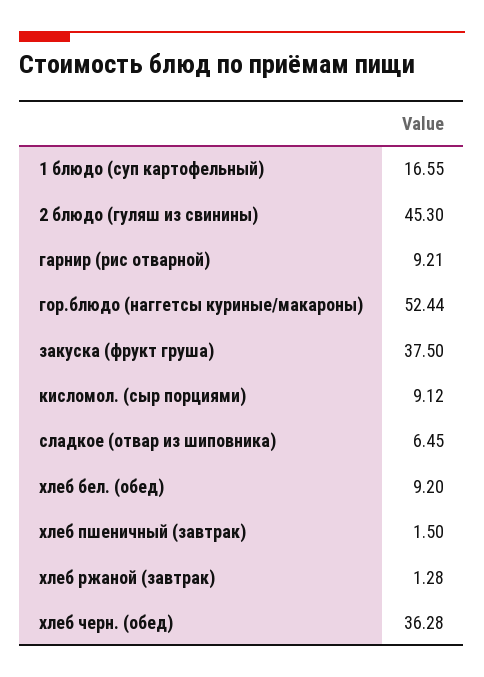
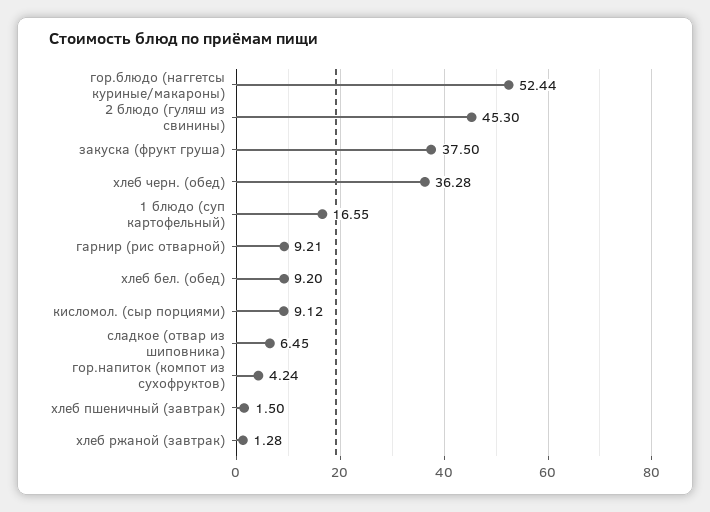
  {
    "1 блюдо (суп картофельный)": 16.55,
    "2 блюдо (гуляш из свинины)": 45.3,
    "гарнир (рис отварной)": 9.21,
    "гор.блюдо (наггетсы куриные/макароны)": 52.44,
    "закуска (фрукт груша)": 37.5,
    "кисломол. (сыр порциями)": 9.12,
    "сладкое (отвар из шиповника)": 6.45,
    "хлеб бел. (обед)": 9.2,
    "хлеб пшеничный (завтрак)": 1.5,
    "хлеб ржаной (завтрак)": 1.28,
-   "хлеб черн. (обед)": 36.28
+   "хлеб черн. (обед)": 36.28,
+   "гор.напиток (компот из сухофруктов)": 4.24
  }

